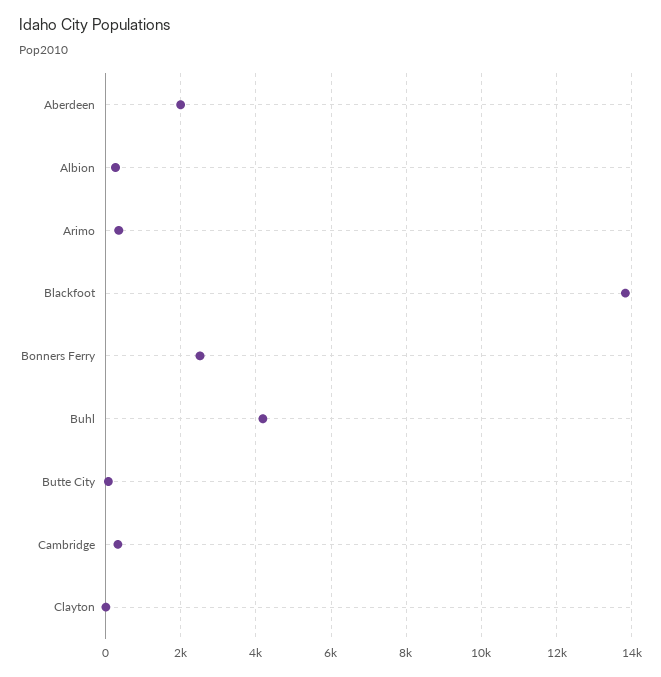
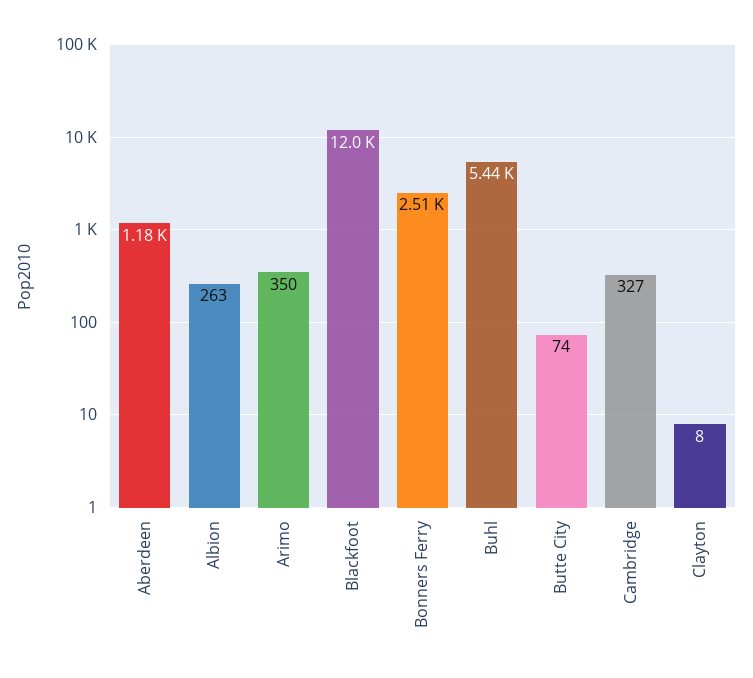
  {
-   "Aberdeen": 2000,
+   "Aberdeen": 1180,
    "Albion": 263,
    "Arimo": 350,
-   "Blackfoot": 13800,
+   "Blackfoot": 12000,
    "Bonners Ferry": 2510,
-   "Buhl": 4200,
+   "Buhl": 5440,
    "Butte City": 74,
    "Cambridge": 327,
    "Clayton": 8
  }

